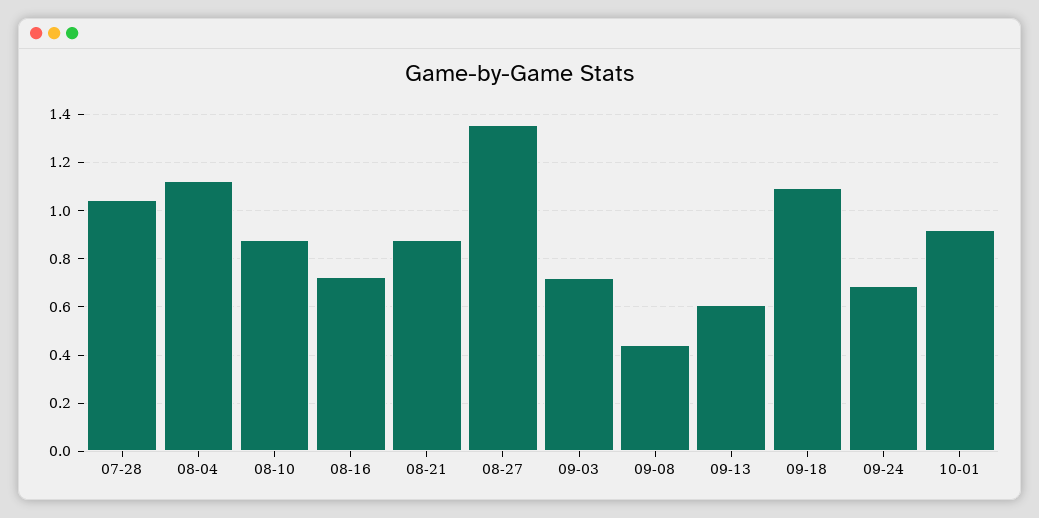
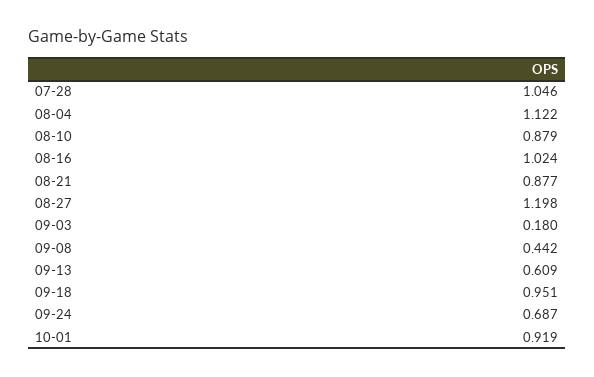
  {
    "07-28": 1.046,
    "08-04": 1.122,
    "08-10": 0.879,
-   "08-16": 0.725,
+   "08-16": 1.024,
    "08-21": 0.877,
-   "08-27": 1.35,
+   "08-27": 1.198,
-   "09-03": 0.725,
+   "09-03": 0.18,
    "09-08": 0.442,
    "09-13": 0.609,
-   "09-18": 1.1,
+   "09-18": 0.951,
    "09-24": 0.687,
    "10-01": 0.919
  }

